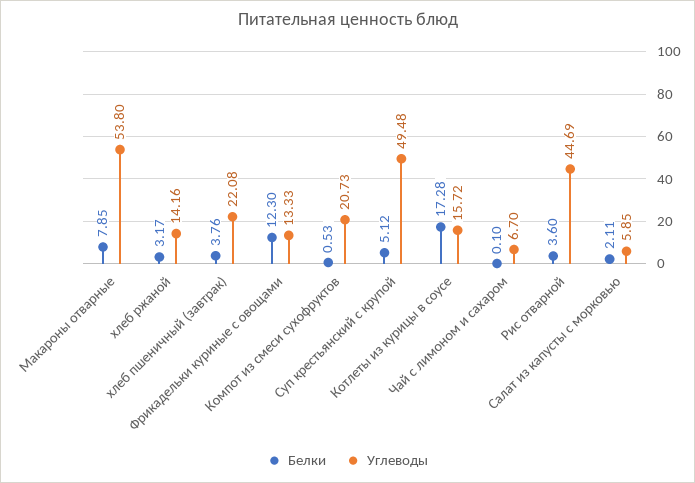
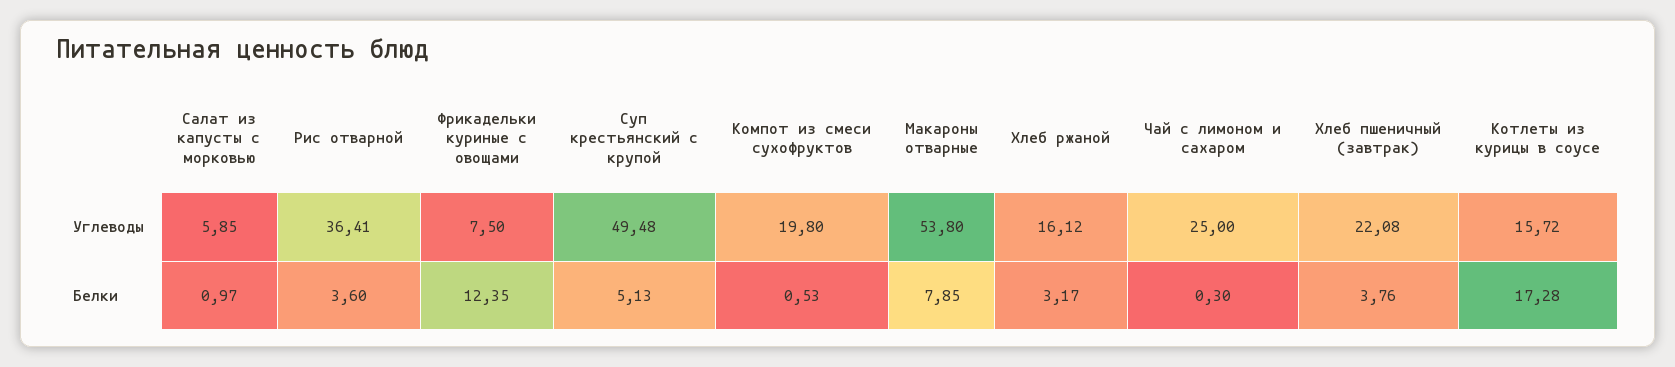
  {
    "Белки": {
      "Макароны отварные": 7.85,
      "хлеб ржаной": 3.17,
      "хлеб пшеничный (завтрак)": 3.76,
-     "Фрикадельки куриные с овощами": 12.3,
+     "Фрикадельки куриные с овощами": 12.35,
      "Компот из смеси сухофруктов": 0.53,
-     "Суп крестьянский с крупой": 5.12,
+     "Суп крестьянский с крупой": 5.13,
      "Котлеты из курицы в соусе": 17.28,
-     "Чай с лимоном и сахаром": 0.1,
+     "Чай с лимоном и сахаром": 0.3,
      "Рис отварной": 3.6,
-     "Салат из капусты с морковью": 2.11
+     "Салат из капусты с морковью": 0.97
    },
    "Углеводы": {
      "Макароны отварные": 53.8,
-     "хлеб ржаной": 14.16,
+     "хлеб ржаной": 16.12,
      "хлеб пшеничный (завтрак)": 22.08,
-     "Фрикадельки куриные с овощами": 13.33,
+     "Фрикадельки куриные с овощами": 7.5,
-     "Компот из смеси сухофруктов": 20.73,
+     "Компот из смеси сухофруктов": 19.8,
      "Суп крестьянский с крупой": 49.48,
      "Котлеты из курицы в соусе": 15.72,
-     "Чай с лимоном и сахаром": 6.7,
+     "Чай с лимоном и сахаром": 25,
-     "Рис отварной": 44.69,
+     "Рис отварной": 36.41,
      "Салат из капусты с морковью": 5.85
    }
  }

